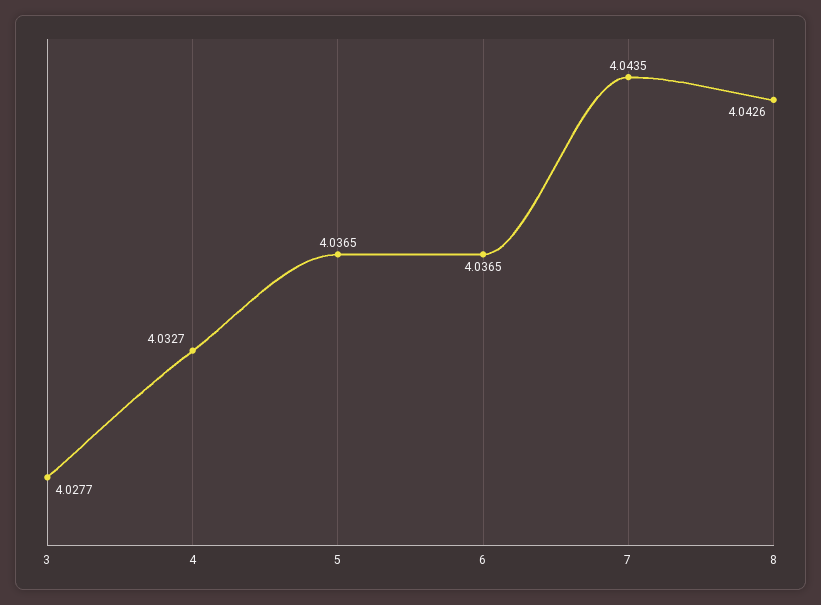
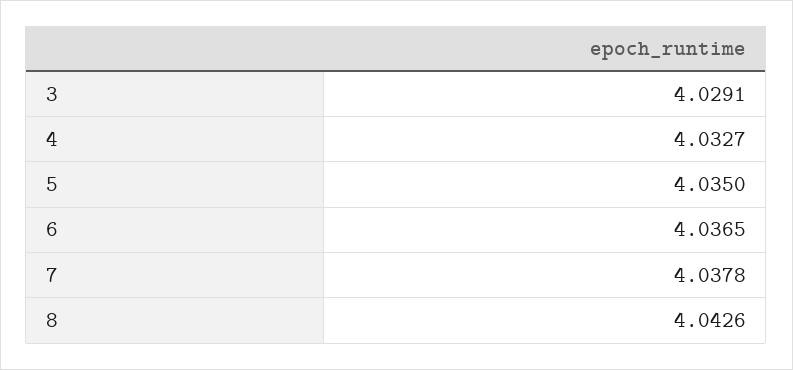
  {
-   "3": 4.0277,
+   "3": 4.0291,
    "4": 4.0327,
-   "5": 4.0365,
+   "5": 4.035,
    "6": 4.0365,
-   "7": 4.0435,
+   "7": 4.0378,
    "8": 4.0426
  }

